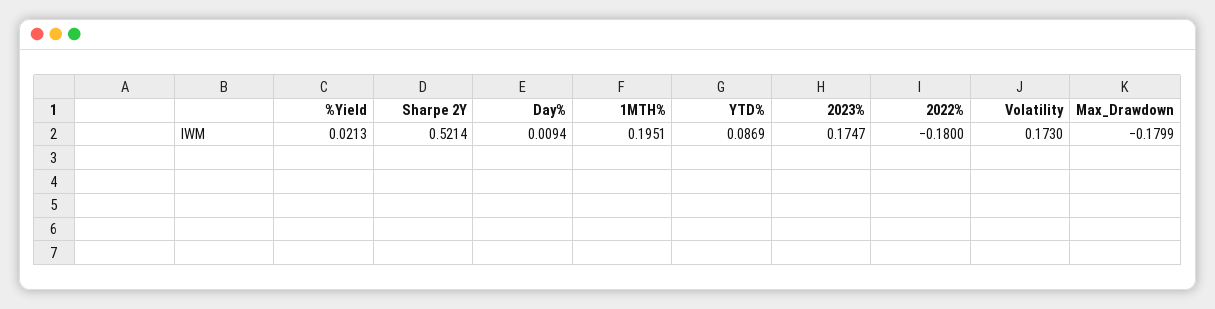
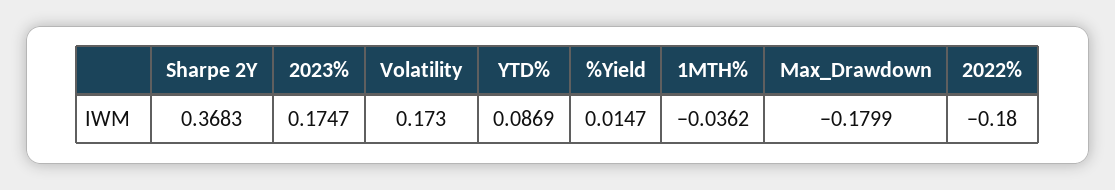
  {
-   "%Yield": 0.0213,
+   "%Yield": 0.0147,
-   "Sharpe 2Y": 0.5214,
+   "Sharpe 2Y": 0.3683,
-   "Day%": 0.0094,
-   "1MTH%": 0.1951,
+   "1MTH%": -0.0362,
    "YTD%": 0.0869,
    "2023%": 0.1747,
    "2022%": -0.18,
    "Volatility": 0.173,
    "Max_Drawdown": -0.1799
  }

